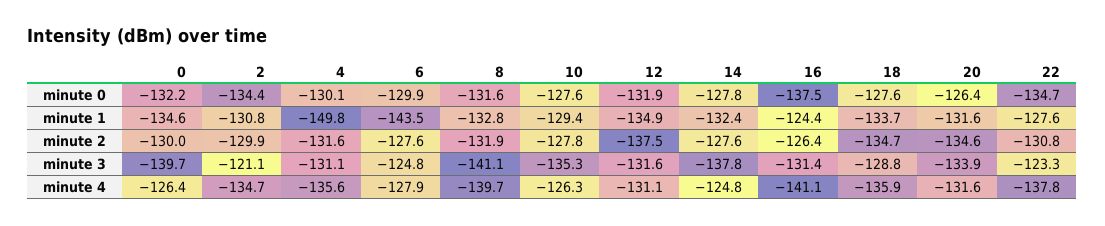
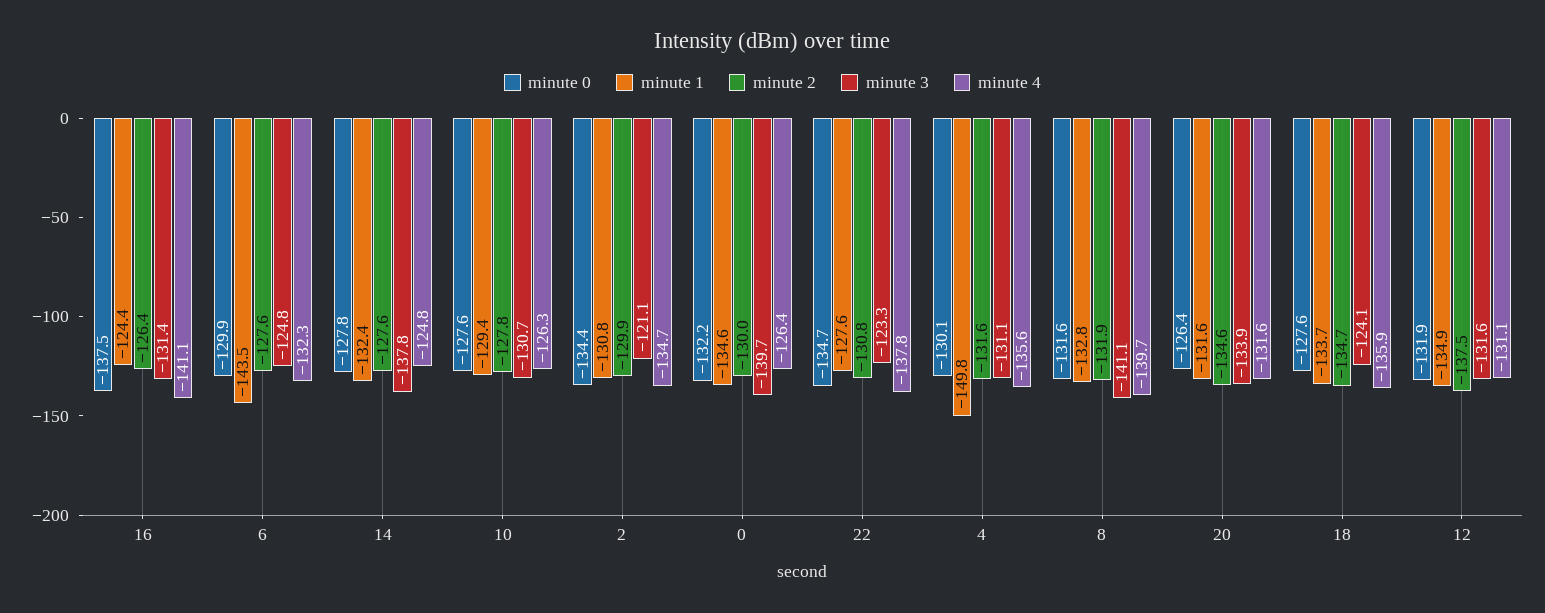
  {
    "minute 0": {
      "0": -132.2,
      "2": -134.4,
      "4": -130.1,
      "6": -129.9,
      "8": -131.6,
      "10": -127.6,
      "12": -131.9,
      "14": -127.8,
      "16": -137.5,
      "18": -127.6,
      "20": -126.4,
      "22": -134.7
    },
    "minute 1": {
      "0": -134.6,
      "2": -130.8,
      "4": -149.8,
      "6": -143.5,
      "8": -132.8,
      "10": -129.4,
      "12": -134.9,
      "14": -132.4,
      "16": -124.4,
      "18": -133.7,
      "20": -131.6,
      "22": -127.6
    },
    "minute 2": {
      "0": -130,
      "2": -129.9,
      "4": -131.6,
      "6": -127.6,
      "8": -131.9,
      "10": -127.8,
      "12": -137.5,
      "14": -127.6,
      "16": -126.4,
      "18": -134.7,
      "20": -134.6,
      "22": -130.8
    },
    "minute 3": {
      "0": -139.7,
      "2": -121.1,
      "4": -131.1,
      "6": -124.8,
      "8": -141.1,
-     "10": -135.3,
+     "10": -130.7,
      "12": -131.6,
      "14": -137.8,
      "16": -131.4,
-     "18": -128.8,
+     "18": -124.1,
      "20": -133.9,
      "22": -123.3
    },
    "minute 4": {
      "0": -126.4,
      "2": -134.7,
      "4": -135.6,
-     "6": -127.9,
+     "6": -132.3,
      "8": -139.7,
      "10": -126.3,
      "12": -131.1,
      "14": -124.8,
      "16": -141.1,
      "18": -135.9,
      "20": -131.6,
      "22": -137.8
    }
  }

